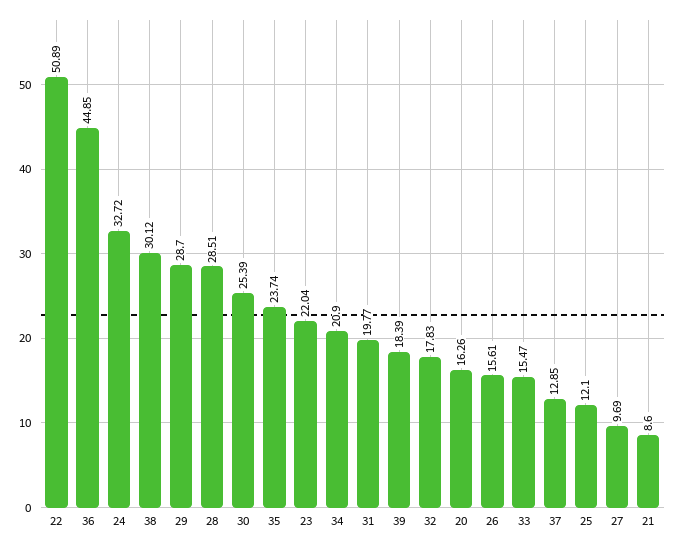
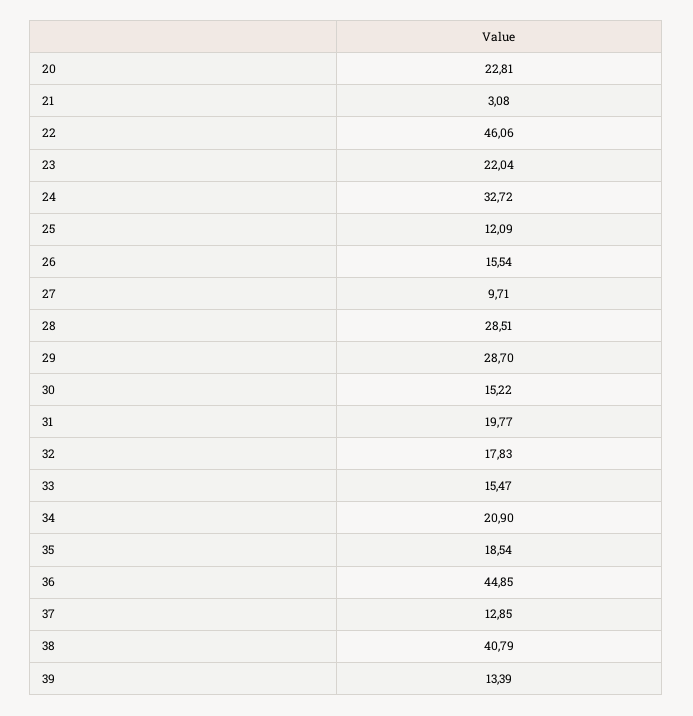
  {
-   "22": 50.89,
+   "22": 46.06,
    "36": 44.85,
    "24": 32.72,
-   "38": 30.12,
+   "38": 40.79,
    "29": 28.7,
    "28": 28.51,
-   "30": 25.39,
+   "30": 15.22,
-   "35": 23.74,
+   "35": 18.54,
    "23": 22.04,
    "34": 20.9,
    "31": 19.77,
-   "39": 18.39,
+   "39": 13.39,
    "32": 17.83,
-   "20": 16.26,
+   "20": 22.81,
-   "26": 15.61,
+   "26": 15.54,
    "33": 15.47,
    "37": 12.85,
-   "25": 12.1,
+   "25": 12.09,
-   "27": 9.69,
+   "27": 9.71,
-   "21": 8.6
+   "21": 3.08
  }

